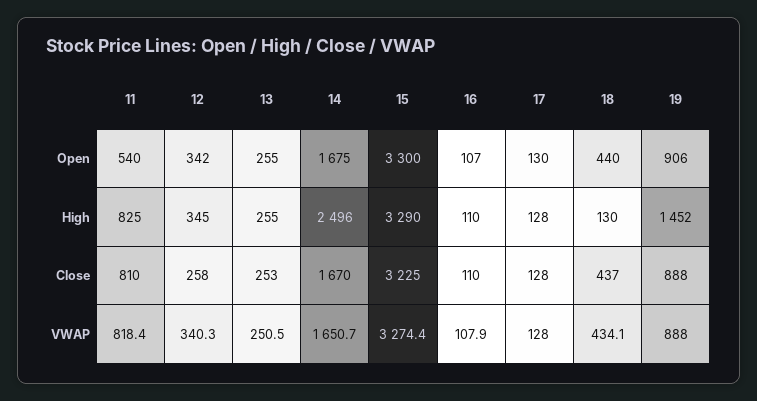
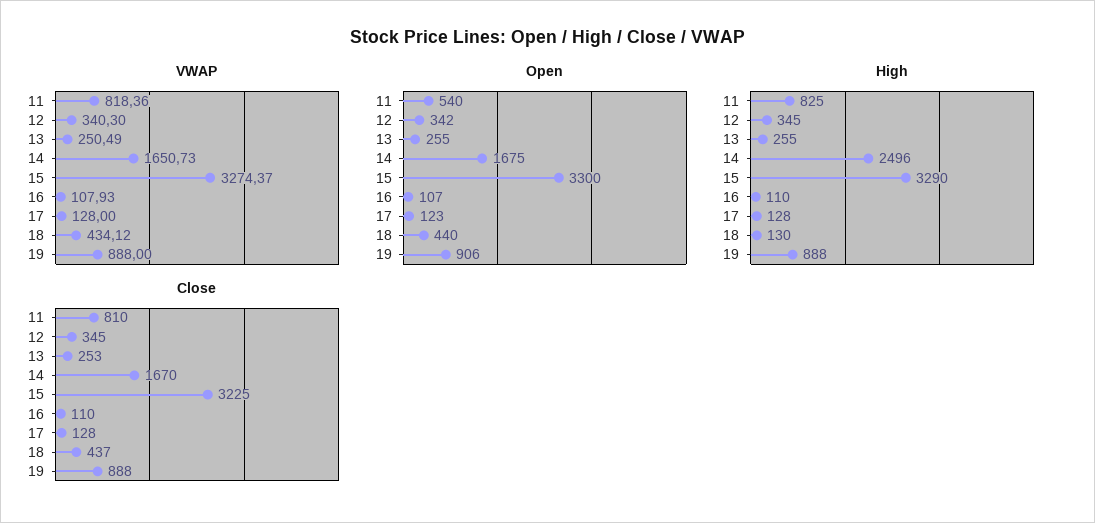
  {
    "Open": {
      "11": 540,
      "12": 342,
      "13": 255,
      "14": 1675,
      "15": 3300,
      "16": 107,
-     "17": 130,
+     "17": 123,
      "18": 440,
      "19": 906
    },
    "High": {
      "11": 825,
      "12": 345,
      "13": 255,
      "14": 2496,
      "15": 3290,
      "16": 110,
      "17": 128,
      "18": 130,
-     "19": 1452
+     "19": 888
    },
    "Close": {
      "11": 810,
-     "12": 258,
+     "12": 345,
      "13": 253,
      "14": 1670,
      "15": 3225,
      "16": 110,
      "17": 128,
      "18": 437,
      "19": 888
    },
    "VWAP": {
      "11": 818.36,
      "12": 340.3,
      "13": 250.49,
      "14": 1650.73,
      "15": 3274.37,
      "16": 107.93,
      "17": 128,
      "18": 434.12,
      "19": 888
    }
  }

